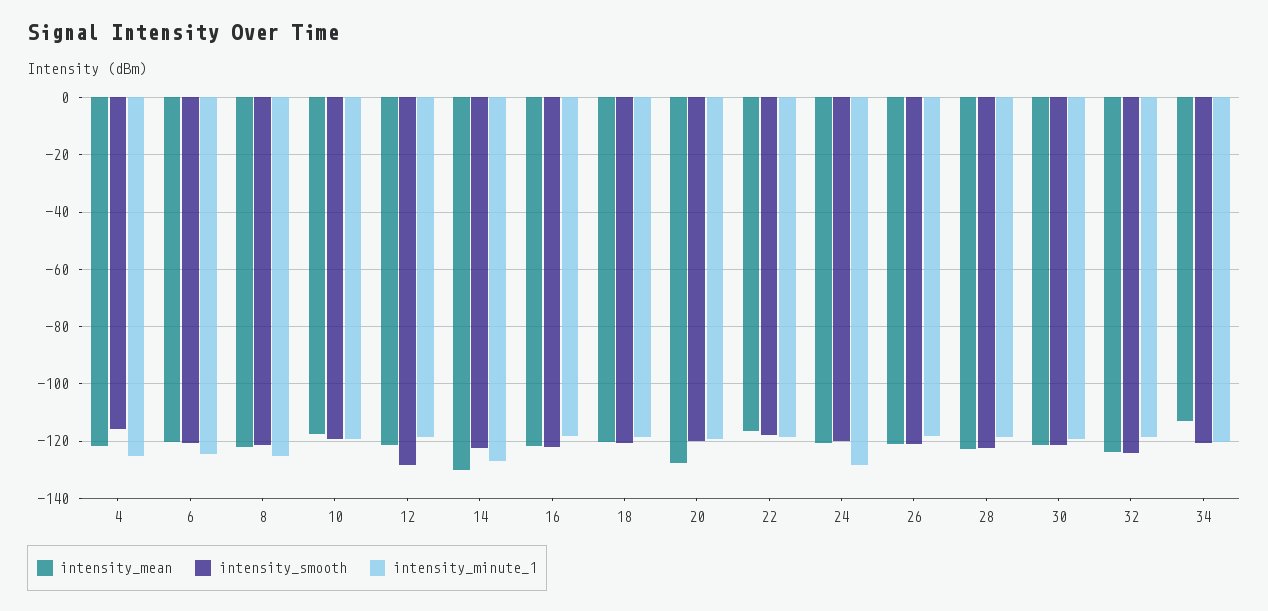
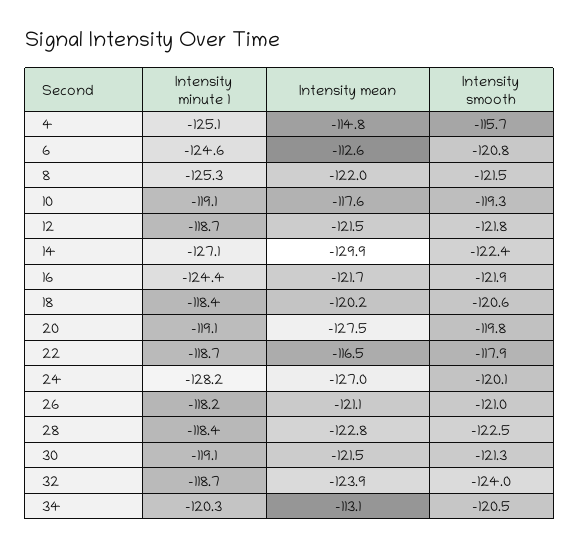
  {
    "intensity_mean": {
-     "4": -122.5,
+     "4": -114.8,
-     "6": -120,
+     "6": -112.6,
      "8": -122,
      "10": -117.6,
      "12": -121.5,
      "14": -129.9,
      "16": -121.7,
      "18": -120.2,
      "20": -127.5,
      "22": -116.5,
-     "24": -120,
+     "24": -127,
      "26": -121.1,
      "28": -122.8,
      "30": -121.5,
      "32": -123.9,
      "34": -113.1
    },
    "intensity_smooth": {
      "4": -115.7,
      "6": -120.8,
      "8": -121.5,
      "10": -119.3,
-     "12": -127.5,
+     "12": -121.8,
      "14": -122.4,
      "16": -121.9,
      "18": -120.6,
      "20": -119.8,
      "22": -117.9,
      "24": -120.1,
      "26": -121,
      "28": -122.5,
      "30": -121.3,
      "32": -124,
      "34": -120.5
    },
    "intensity_minute_1": {
      "4": -125.1,
      "6": -124.6,
      "8": -125.3,
      "10": -119.1,
      "12": -118.7,
      "14": -127.1,
-     "16": -117.5,
+     "16": -124.4,
      "18": -118.4,
      "20": -119.1,
      "22": -118.7,
      "24": -128.2,
      "26": -118.2,
      "28": -118.4,
      "30": -119.1,
      "32": -118.7,
      "34": -120.3
    }
  }

